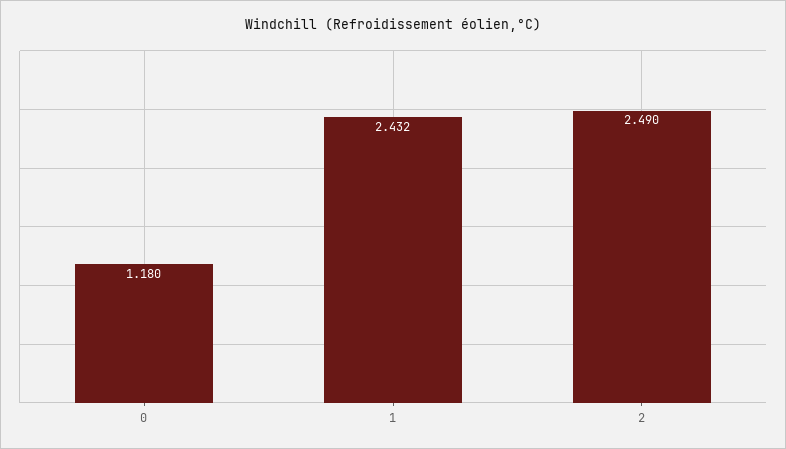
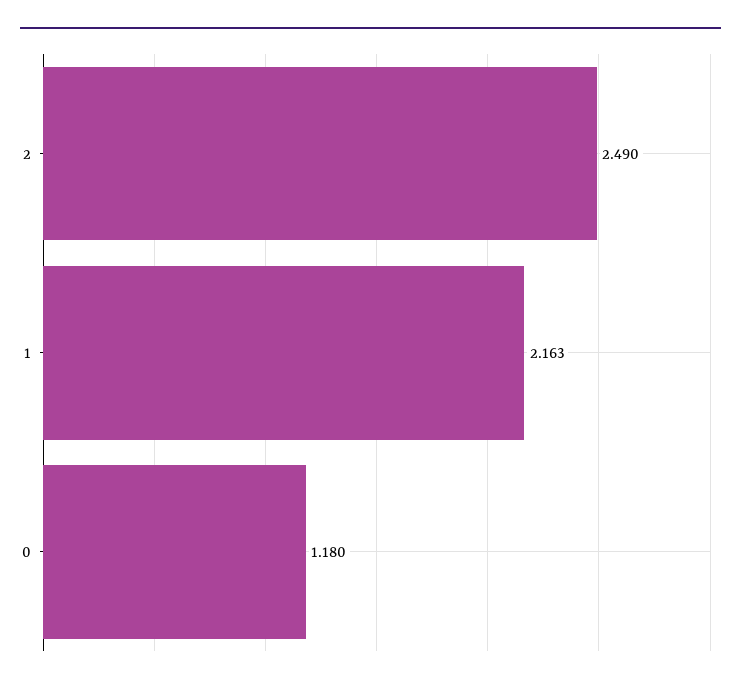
  {
    "0": 1.18,
-   "1": 2.432,
+   "1": 2.163,
    "2": 2.49
  }

